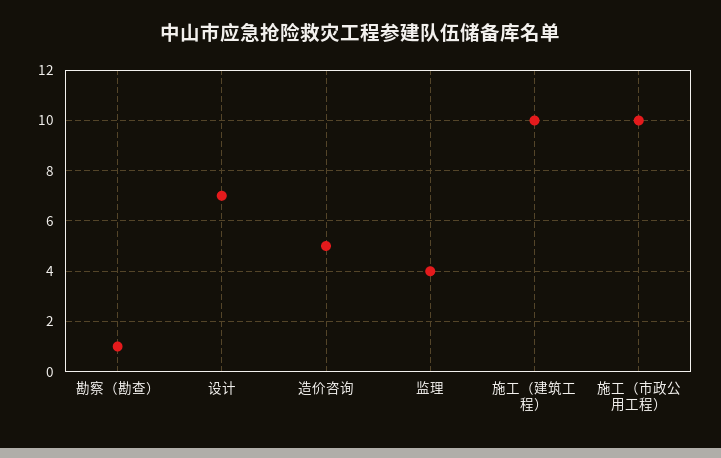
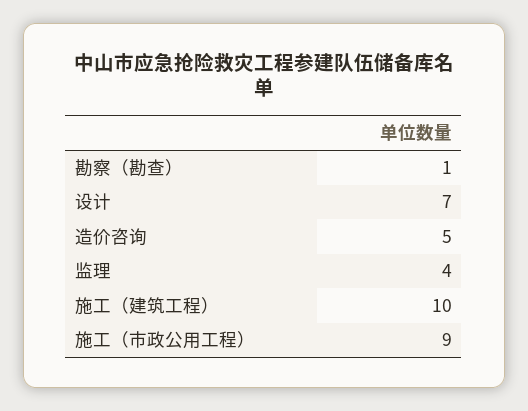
  {
    "勘察（勘查）": 1,
    "设计": 7,
    "造价咨询": 5,
    "监理": 4,
    "施工（建筑工程）": 10,
-   "施工（市政公用工程）": 10
+   "施工（市政公用工程）": 9
  }

